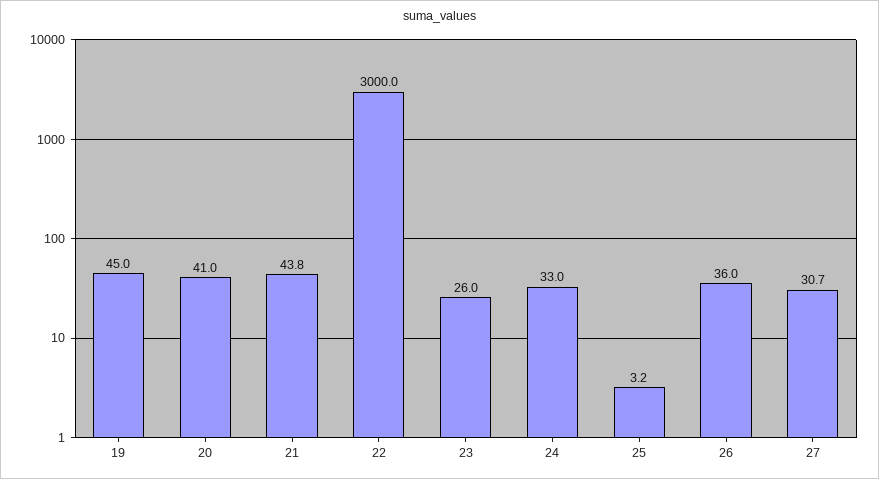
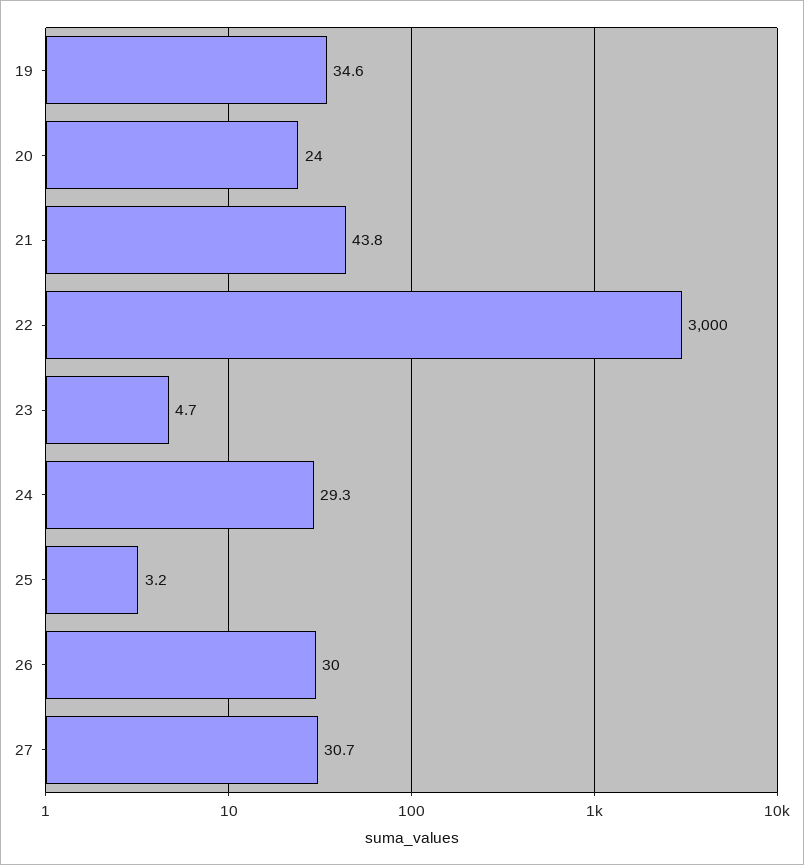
  {
-   "19": 45,
+   "19": 34.6,
-   "20": 41,
+   "20": 24,
    "21": 43.8,
    "22": 3000,
-   "23": 26,
+   "23": 4.7,
-   "24": 33,
+   "24": 29.3,
    "25": 3.2,
-   "26": 36,
+   "26": 30,
    "27": 30.7
  }

